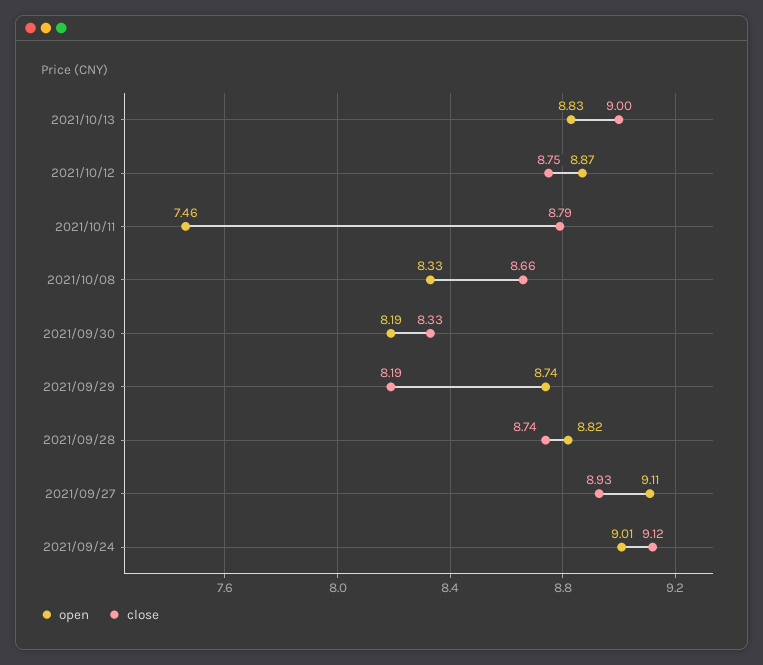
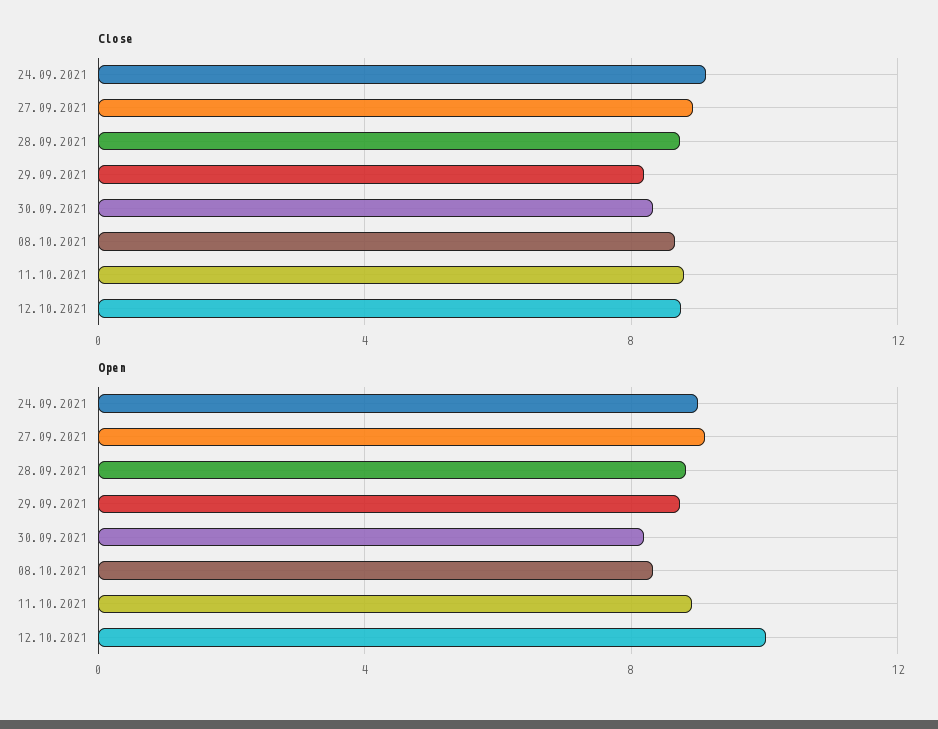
  {
    "open": {
-     "2021/10/13": 8.83,
-     "2021/10/12": 8.87,
+     "2021/10/12": 10,
-     "2021/10/11": 7.46,
+     "2021/10/11": 9,
      "2021/10/08": 8.33,
      "2021/09/30": 8.19,
      "2021/09/29": 8.74,
      "2021/09/28": 8.82,
      "2021/09/27": 9.11,
      "2021/09/24": 9.01
    },
    "close": {
-     "2021/10/13": 9,
      "2021/10/12": 8.75,
      "2021/10/11": 8.79,
      "2021/10/08": 8.66,
      "2021/09/30": 8.33,
      "2021/09/29": 8.19,
      "2021/09/28": 8.74,
      "2021/09/27": 8.93,
      "2021/09/24": 9.12
    }
  }

